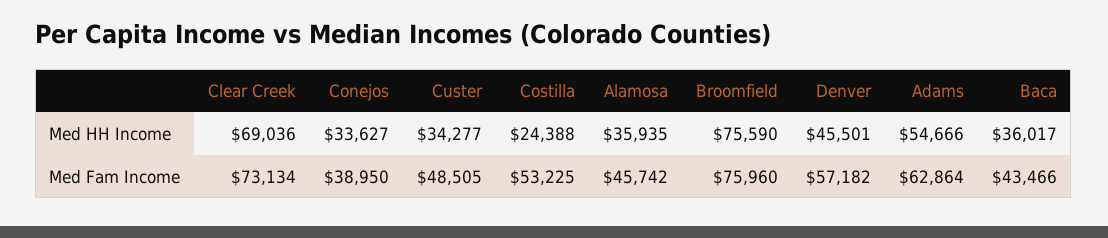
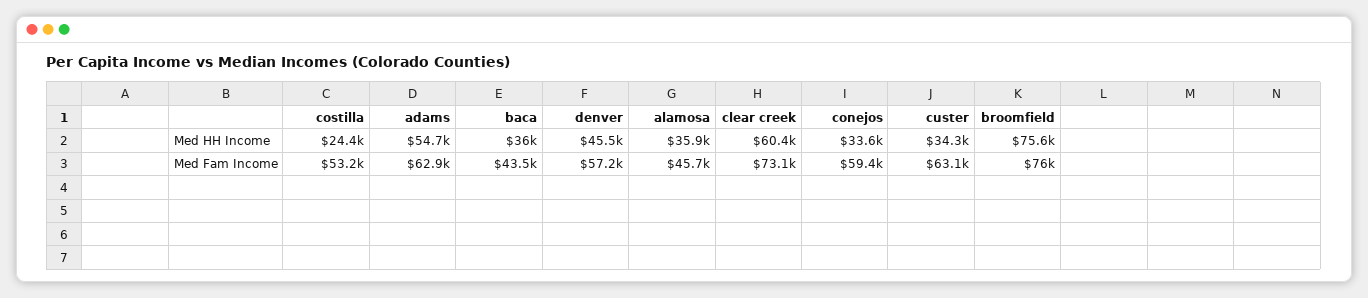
  {
    "Clear Creek": {
-     "Med HH Income": 69036,
+     "Med HH Income": 60400,
      "Med Fam Income": 73134
    },
    "Conejos": {
      "Med HH Income": 33627,
-     "Med Fam Income": 38950
+     "Med Fam Income": 59400
    },
    "Custer": {
      "Med HH Income": 34277,
-     "Med Fam Income": 48505
+     "Med Fam Income": 63100
    },
    "Costilla": {
      "Med HH Income": 24388,
      "Med Fam Income": 53225
    },
    "Alamosa": {
      "Med HH Income": 35935,
      "Med Fam Income": 45742
    },
    "Broomfield": {
      "Med HH Income": 75590,
      "Med Fam Income": 75960
    },
    "Denver": {
      "Med HH Income": 45501,
      "Med Fam Income": 57182
    },
    "Adams": {
      "Med HH Income": 54666,
      "Med Fam Income": 62864
    },
    "Baca": {
      "Med HH Income": 36017,
      "Med Fam Income": 43466
    }
  }

